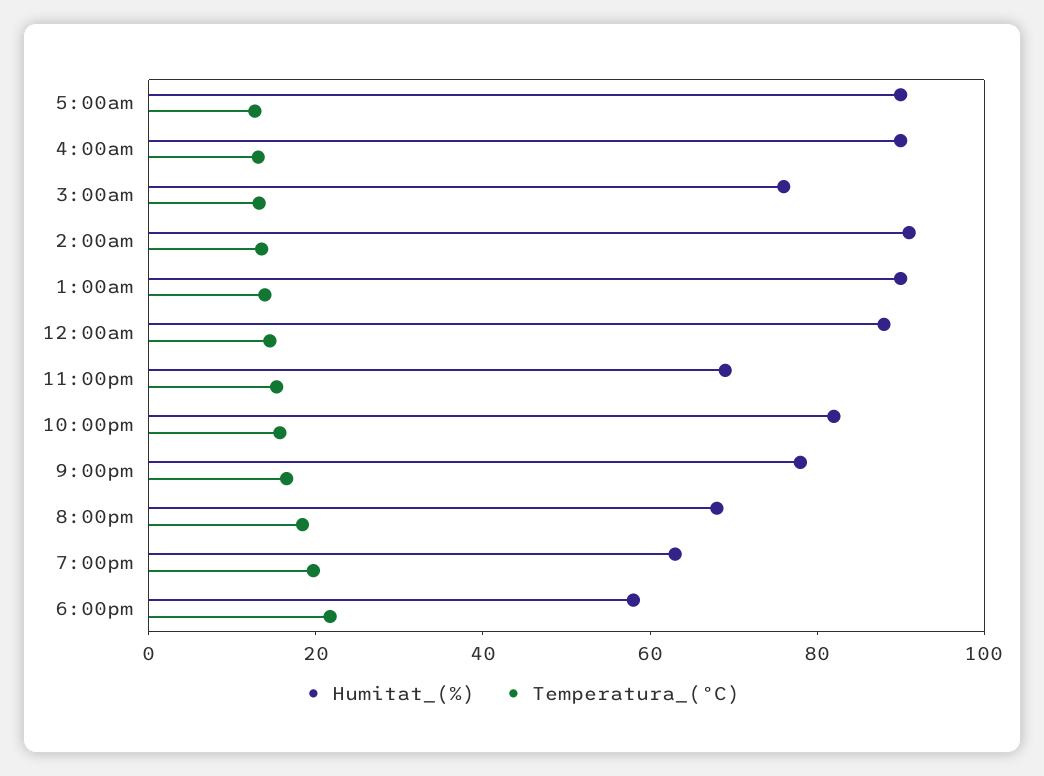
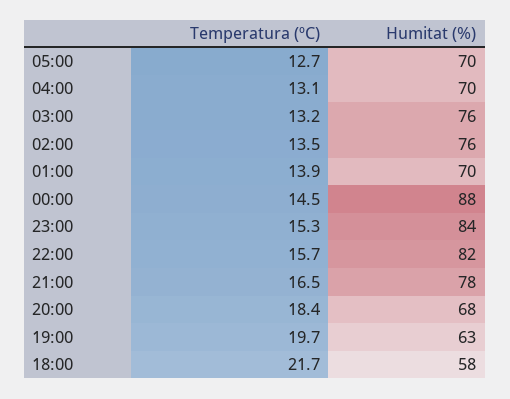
  {
    "Humitat_(%)": {
-     "5:00am": 90,
+     "5:00am": 70,
-     "4:00am": 90,
+     "4:00am": 70,
      "3:00am": 76,
-     "2:00am": 90,
+     "2:00am": 76,
-     "1:00am": 90,
+     "1:00am": 70,
      "12:00am": 88,
-     "11:00pm": 70,
+     "11:00pm": 84,
      "10:00pm": 82,
      "9:00pm": 78,
      "8:00pm": 68,
      "7:00pm": 63,
      "6:00pm": 58
    },
    "Temperatura_(ºC)": {
      "5:00am": 12.7,
      "4:00am": 13.1,
      "3:00am": 13.2,
      "2:00am": 13.5,
      "1:00am": 13.9,
      "12:00am": 14.5,
      "11:00pm": 15.3,
      "10:00pm": 15.7,
      "9:00pm": 16.5,
      "8:00pm": 18.4,
      "7:00pm": 19.7,
      "6:00pm": 21.7
    }
  }

